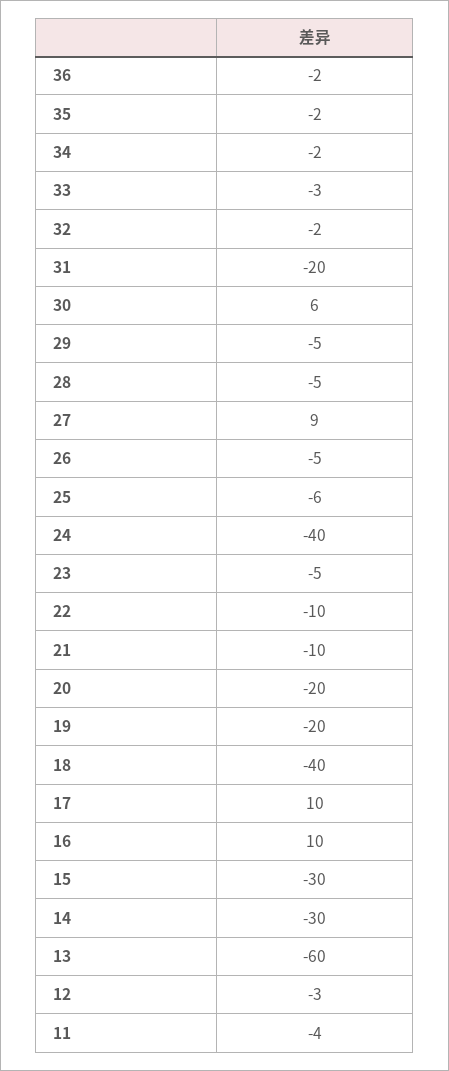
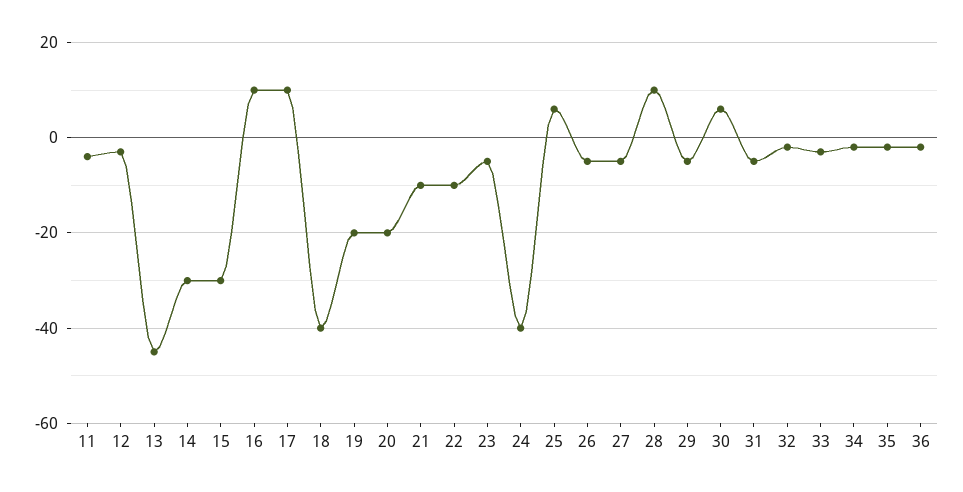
  {
    "36": -2,
    "35": -2,
    "34": -2,
    "33": -3,
    "32": -2,
-   "31": -20,
+   "31": -5,
    "30": 6,
    "29": -5,
-   "28": -5,
+   "28": 10,
-   "27": 9,
+   "27": -5,
    "26": -5,
-   "25": -6,
+   "25": 5,
    "24": -40,
    "23": -5,
    "22": -10,
    "21": -10,
    "20": -20,
    "19": -20,
    "18": -40,
    "17": 10,
    "16": 10,
    "15": -30,
    "14": -30,
-   "13": -60,
+   "13": -45,
    "12": -3,
    "11": -4
  }

